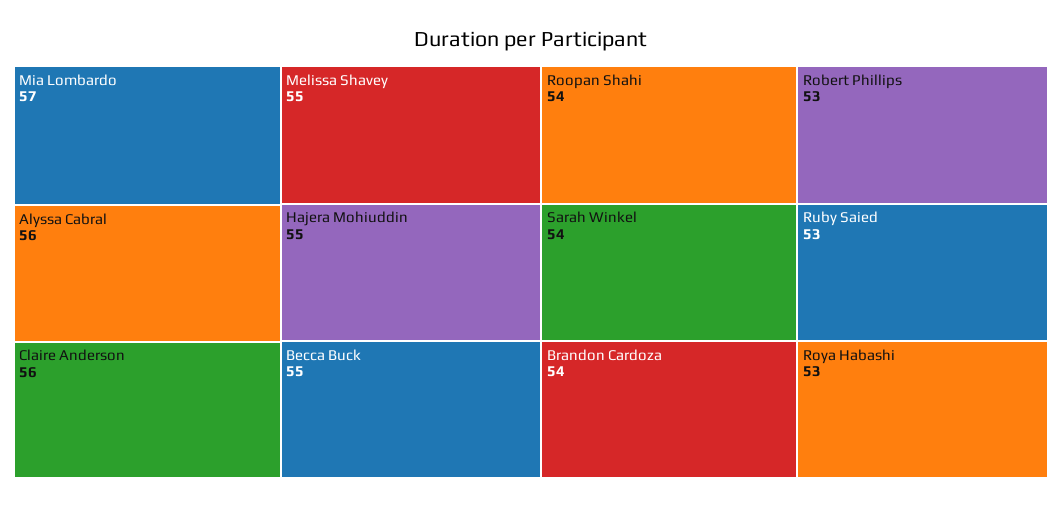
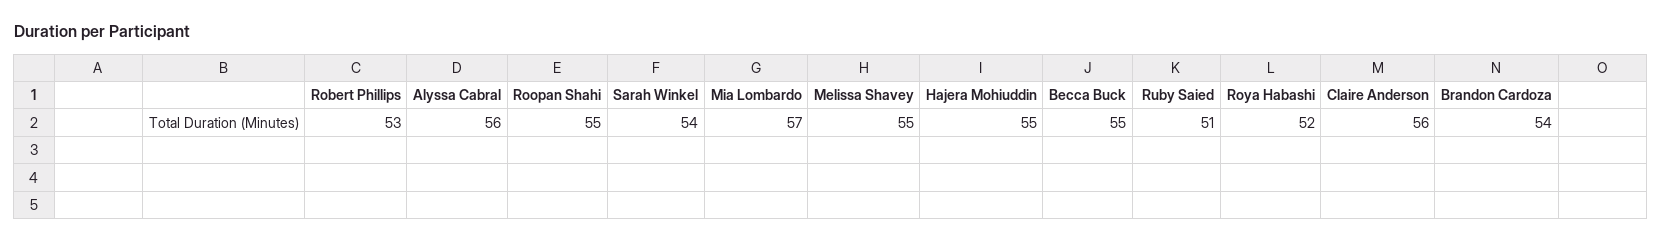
  {
    "Mia Lombardo": 57,
    "Alyssa Cabral": 56,
    "Claire Anderson": 56,
    "Melissa Shavey": 55,
    "Hajera Mohiuddin": 55,
    "Becca Buck": 55,
-   "Roopan Shahi": 54,
+   "Roopan Shahi": 55,
    "Sarah Winkel": 54,
    "Brandon Cardoza": 54,
    "Robert Phillips": 53,
-   "Ruby Saied": 53,
+   "Ruby Saied": 51,
-   "Roya Habashi": 53
+   "Roya Habashi": 52
  }

